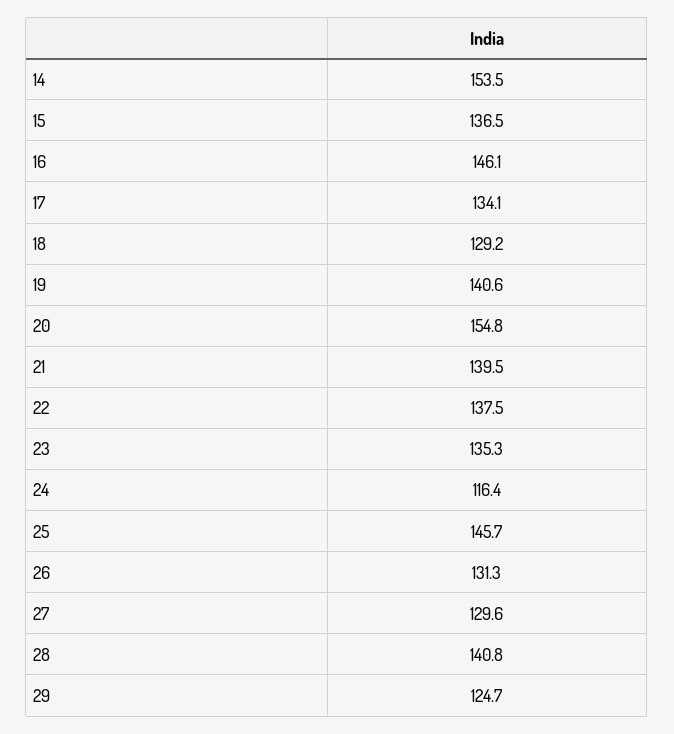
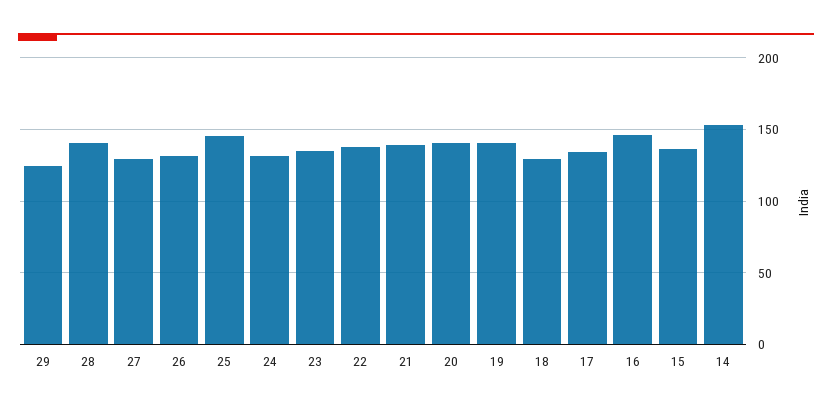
  {
    "14": 153.5,
    "15": 136.5,
    "16": 146.1,
    "17": 134.1,
    "18": 129.2,
    "19": 140.6,
-   "20": 154.8,
+   "20": 140,
    "21": 139.5,
    "22": 137.5,
    "23": 135.3,
-   "24": 116.4,
+   "24": 130,
    "25": 145.7,
    "26": 131.3,
    "27": 129.6,
    "28": 140.8,
    "29": 124.7
  }

